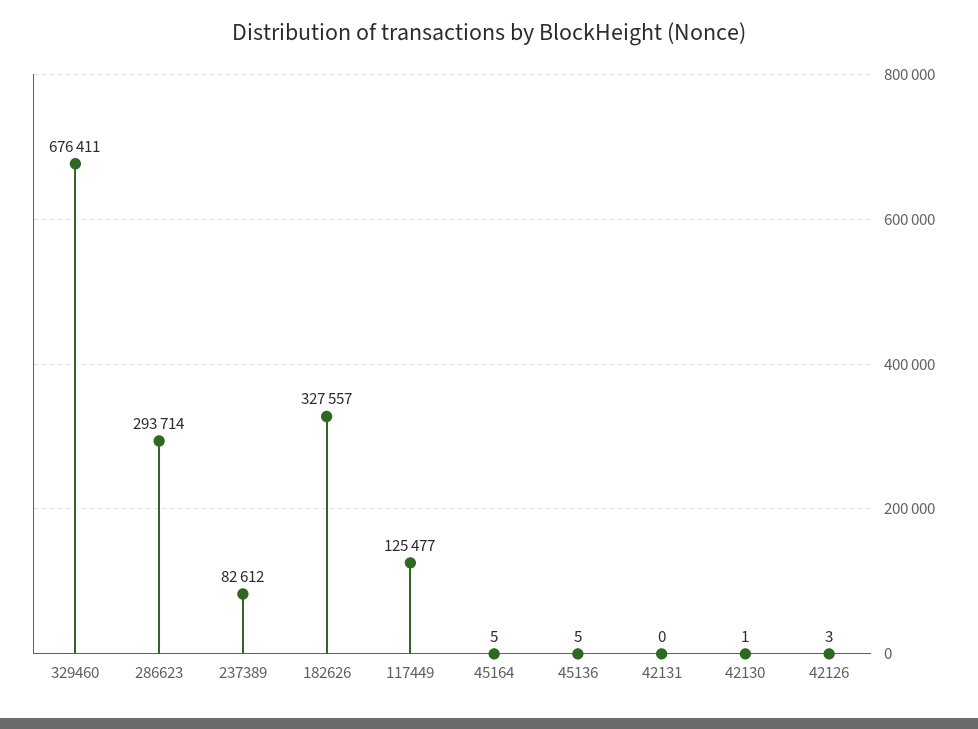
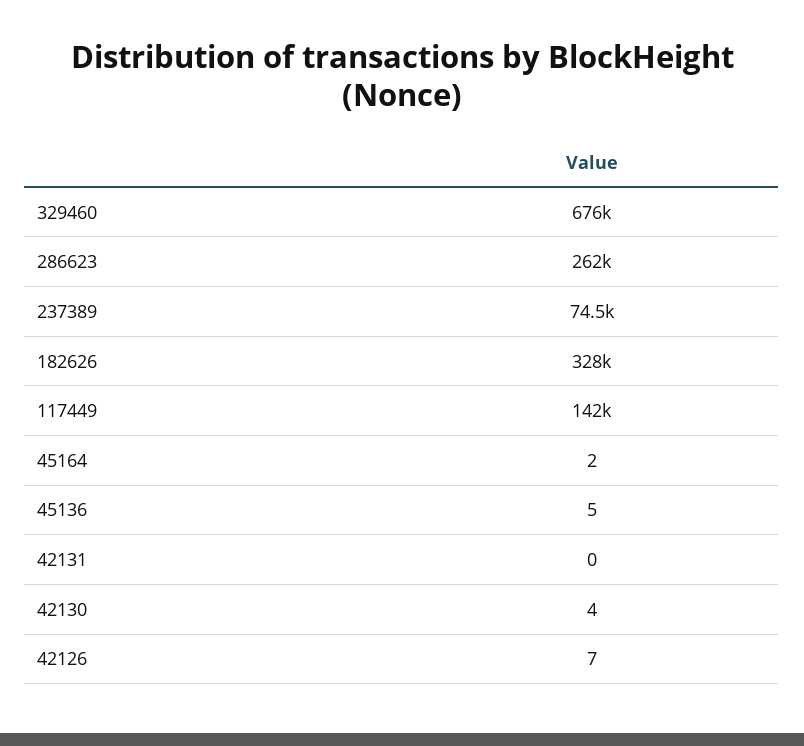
  {
    "329460": 676411,
-   "286623": 293714,
+   "286623": 262000,
-   "237389": 82612,
+   "237389": 74500,
    "182626": 327557,
-   "117449": 125477,
+   "117449": 142000,
-   "45164": 5,
+   "45164": 2,
    "45136": 5,
    "42131": 0,
-   "42130": 1,
+   "42130": 4,
-   "42126": 3
+   "42126": 7
  }

